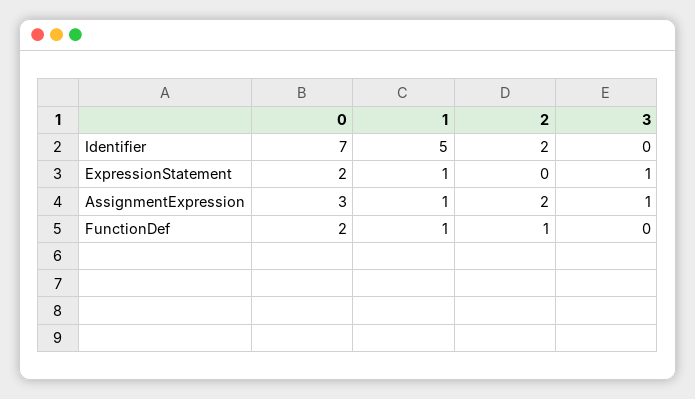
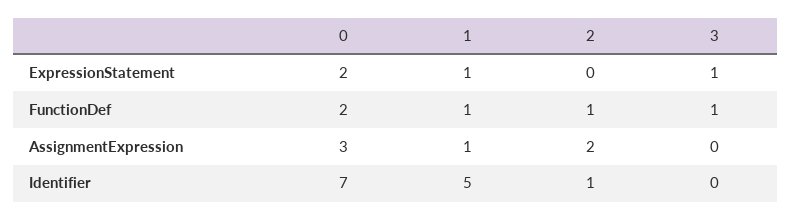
  {
    "0": {
      "Identifier": 7,
      "ExpressionStatement": 2,
      "AssignmentExpression": 3,
      "FunctionDef": 2
    },
    "1": {
      "Identifier": 5,
      "ExpressionStatement": 1,
      "AssignmentExpression": 1,
      "FunctionDef": 1
    },
    "2": {
-     "Identifier": 2,
+     "Identifier": 1,
      "ExpressionStatement": 0,
      "AssignmentExpression": 2,
      "FunctionDef": 1
    },
    "3": {
      "Identifier": 0,
      "ExpressionStatement": 1,
-     "AssignmentExpression": 1,
+     "AssignmentExpression": 0,
-     "FunctionDef": 0
+     "FunctionDef": 1
    }
  }

